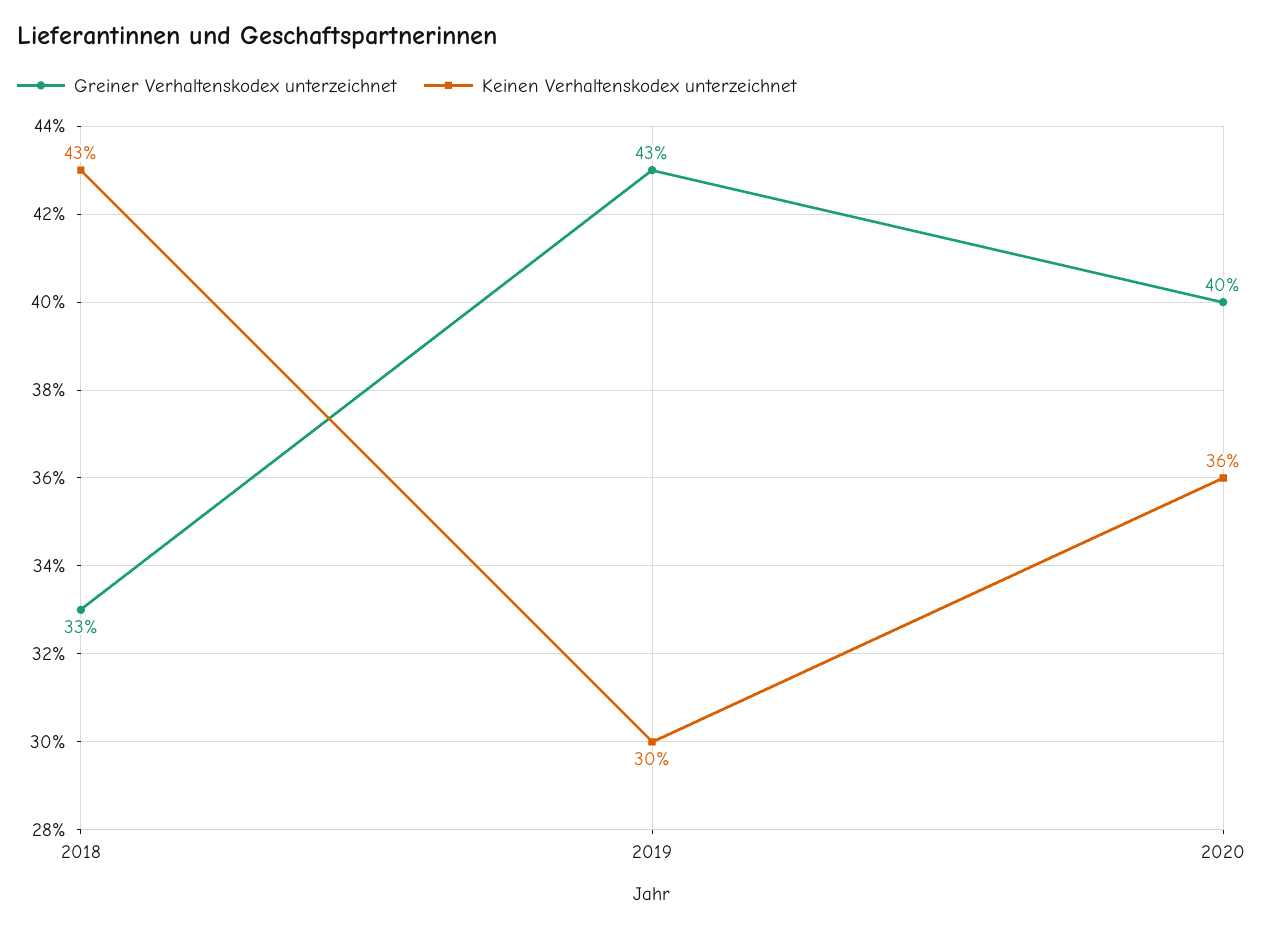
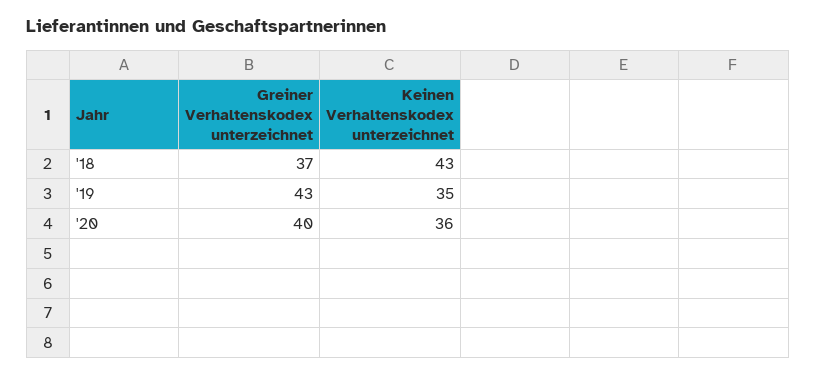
  {
    "Greiner Verhaltenskodex unterzeichnet": {
-     "2018": 33,
+     "2018": 37,
      "2019": 43,
      "2020": 40
    },
    "Keinen Verhaltenskodex unterzeichnet": {
      "2018": 43,
-     "2019": 30,
+     "2019": 35,
      "2020": 36
    }
  }

